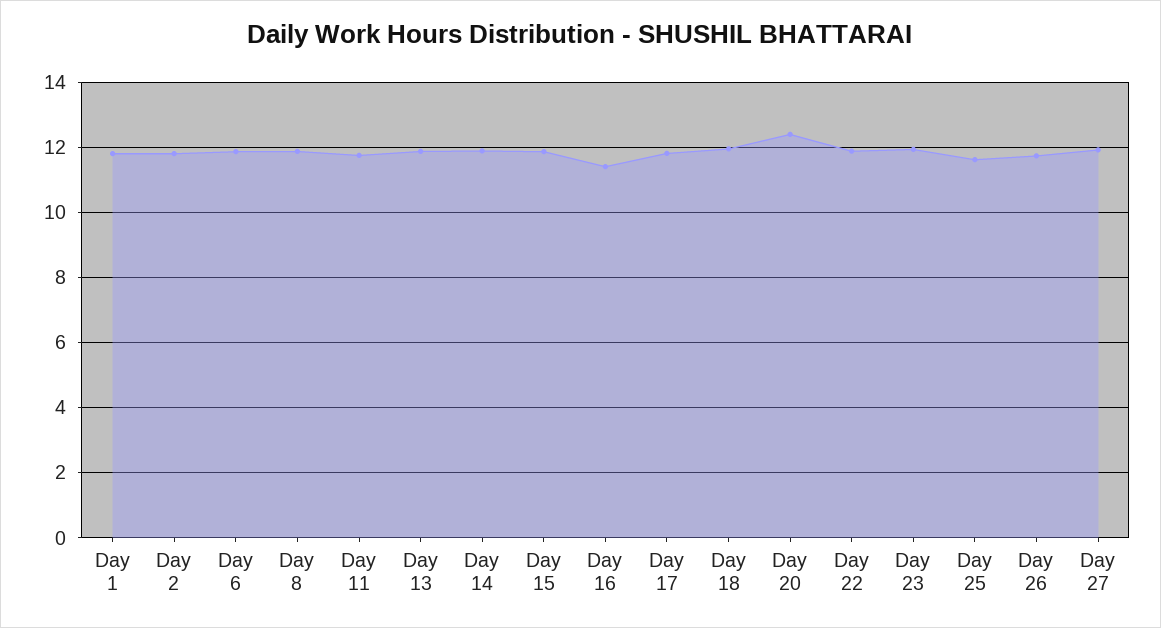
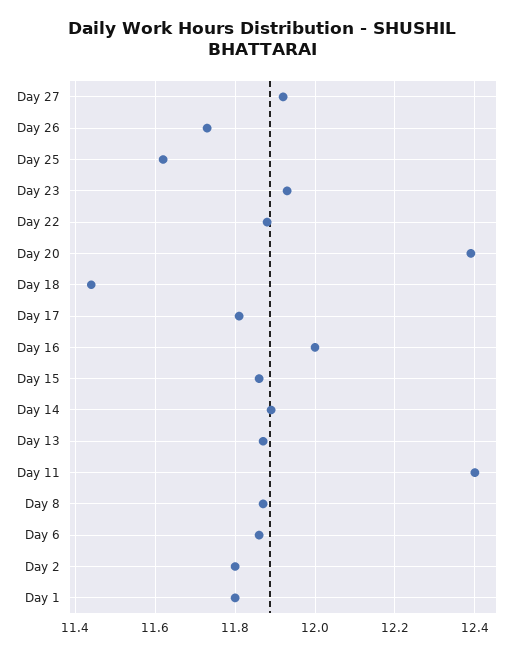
  {
    "Day 1": 11.8,
    "Day 2": 11.8,
    "Day 6": 11.85,
    "Day 8": 11.85,
-   "Day 11": 11.8,
+   "Day 11": 12.4,
    "Day 13": 11.85,
    "Day 14": 11.9,
    "Day 15": 11.85,
-   "Day 16": 11.4,
+   "Day 16": 12,
    "Day 17": 11.8,
-   "Day 18": 12,
+   "Day 18": 11.45,
    "Day 20": 12.4,
    "Day 22": 11.9,
    "Day 23": 11.95,
    "Day 25": 11.6,
    "Day 26": 11.75,
    "Day 27": 11.9
  }

